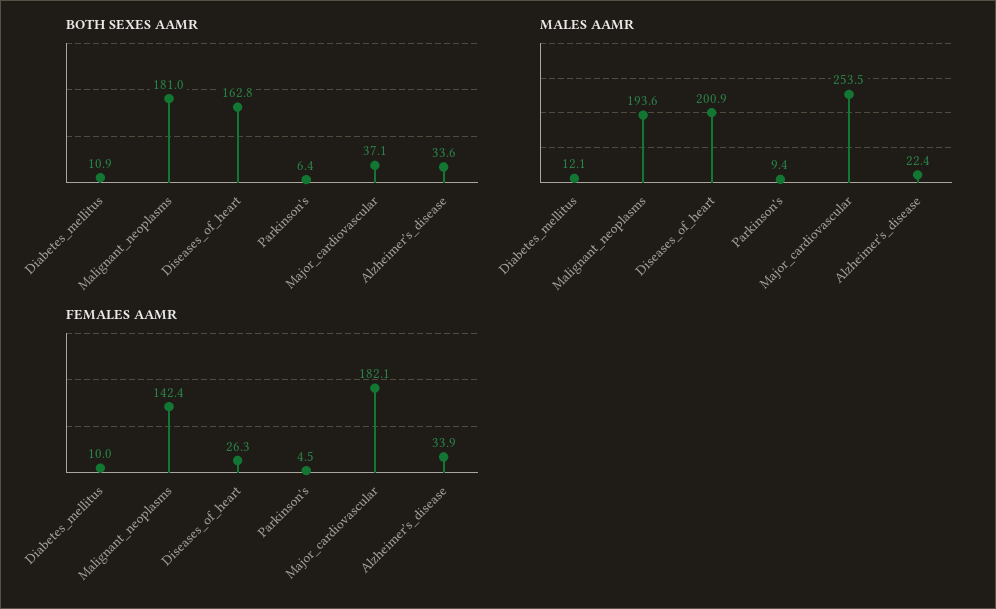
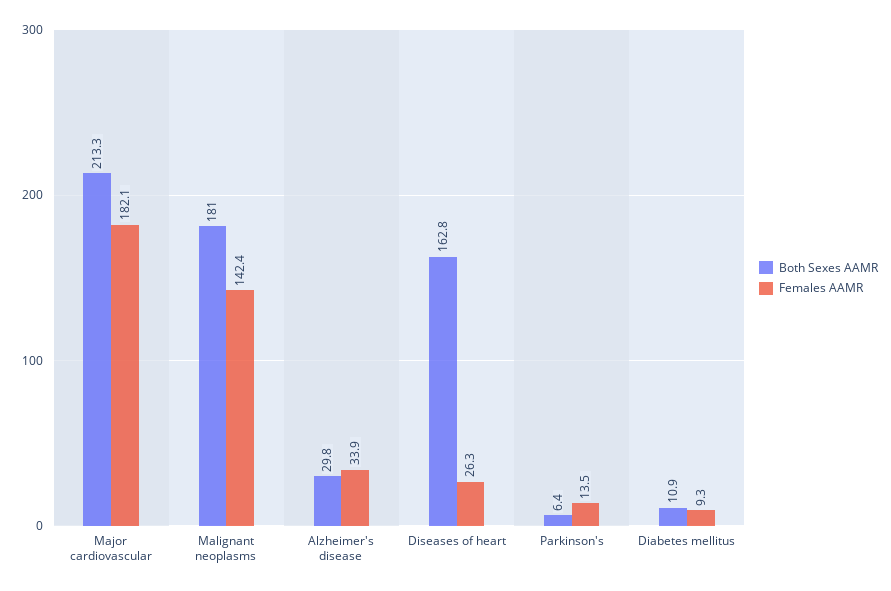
  {
    "BOTH SEXES AAMR": {
      "Diabetes_mellitus": 10.9,
      "Malignant_neoplasms": 181,
      "Diseases_of_heart": 162.8,
      "Parkinson's": 6.4,
-     "Major_cardiovascular": 37.1,
+     "Major_cardiovascular": 213.3,
-     "Alzheimer's_disease": 33.6
+     "Alzheimer's_disease": 29.8
    },
-   "MALES AAMR": {
-     "Diabetes_mellitus": 12.1,
-     "Malignant_neoplasms": 193.6,
-     "Diseases_of_heart": 200.9,
-     "Parkinson's": 9.4,
-     "Major_cardiovascular": 253.5,
-     "Alzheimer's_disease": 22.4
-   },
    "FEMALES AAMR": {
-     "Diabetes_mellitus": 10,
+     "Diabetes_mellitus": 9.3,
      "Malignant_neoplasms": 142.4,
      "Diseases_of_heart": 26.3,
-     "Parkinson's": 4.5,
+     "Parkinson's": 13.5,
      "Major_cardiovascular": 182.1,
      "Alzheimer's_disease": 33.9
    }
  }

